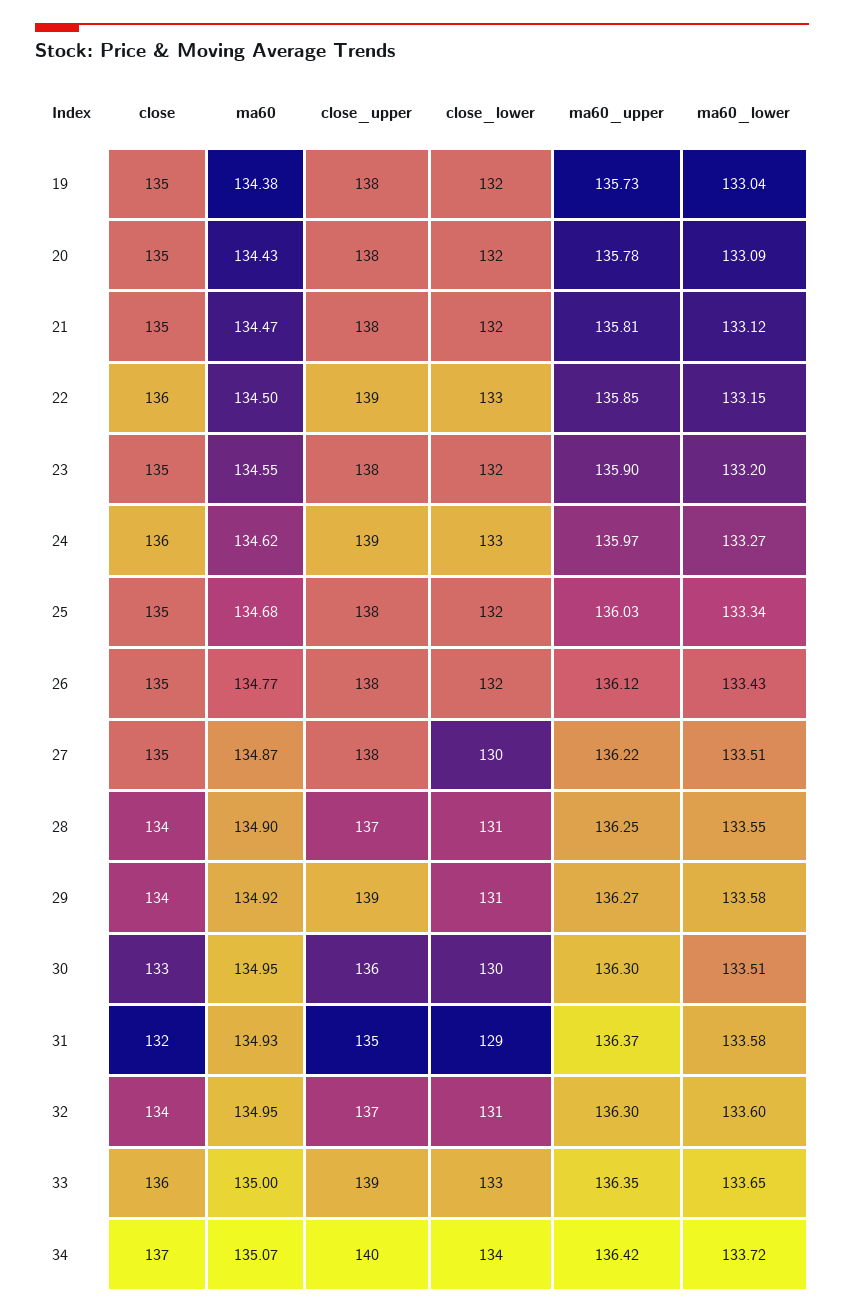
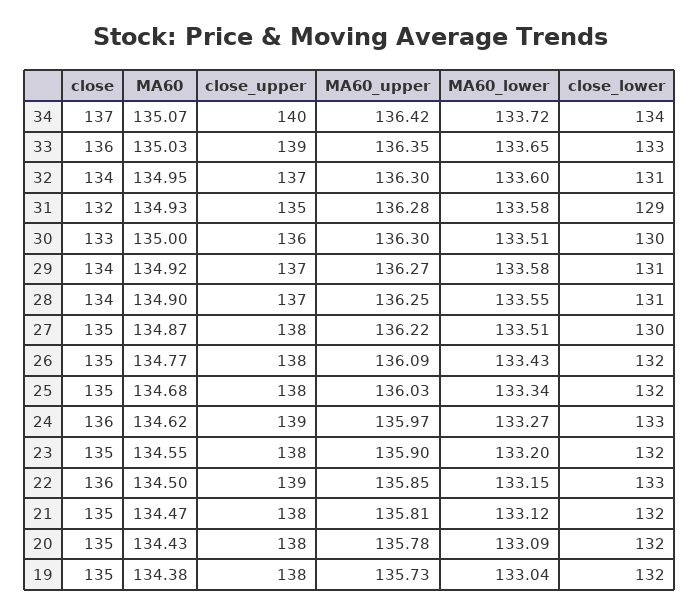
  {
    "close": {
      "19": 135,
      "20": 135,
      "21": 135,
      "22": 136,
      "23": 135,
      "24": 136,
      "25": 135,
      "26": 135,
      "27": 135,
      "28": 134,
      "29": 134,
      "30": 133,
      "31": 132,
      "32": 134,
      "33": 136,
      "34": 137
    },
    "ma60": {
      "19": 134.38,
      "20": 134.43,
      "21": 134.47,
      "22": 134.5,
      "23": 134.55,
      "24": 134.62,
      "25": 134.68,
      "26": 134.77,
      "27": 134.87,
      "28": 134.9,
      "29": 134.92,
-     "30": 134.95,
+     "30": 135,
      "31": 134.93,
      "32": 134.95,
-     "33": 135,
+     "33": 135.03,
      "34": 135.07
    },
    "close_upper": {
      "19": 138,
      "20": 138,
      "21": 138,
      "22": 139,
      "23": 138,
      "24": 139,
      "25": 138,
      "26": 138,
      "27": 138,
      "28": 137,
-     "29": 139,
+     "29": 137,
      "30": 136,
      "31": 135,
      "32": 137,
      "33": 139,
      "34": 140
    },
    "close_lower": {
      "19": 132,
      "20": 132,
      "21": 132,
      "22": 133,
      "23": 132,
      "24": 133,
      "25": 132,
      "26": 132,
      "27": 130,
      "28": 131,
      "29": 131,
      "30": 130,
      "31": 129,
      "32": 131,
      "33": 133,
      "34": 134
    },
    "ma60_upper": {
      "19": 135.73,
      "20": 135.78,
      "21": 135.81,
      "22": 135.85,
      "23": 135.9,
      "24": 135.97,
      "25": 136.03,
-     "26": 136.12,
+     "26": 136.09,
      "27": 136.22,
      "28": 136.25,
      "29": 136.27,
      "30": 136.3,
-     "31": 136.37,
+     "31": 136.28,
      "32": 136.3,
      "33": 136.35,
      "34": 136.42
    },
    "ma60_lower": {
      "19": 133.04,
      "20": 133.09,
      "21": 133.12,
      "22": 133.15,
      "23": 133.2,
      "24": 133.27,
      "25": 133.34,
      "26": 133.43,
      "27": 133.51,
      "28": 133.55,
      "29": 133.58,
      "30": 133.51,
      "31": 133.58,
      "32": 133.6,
      "33": 133.65,
      "34": 133.72
    }
  }

